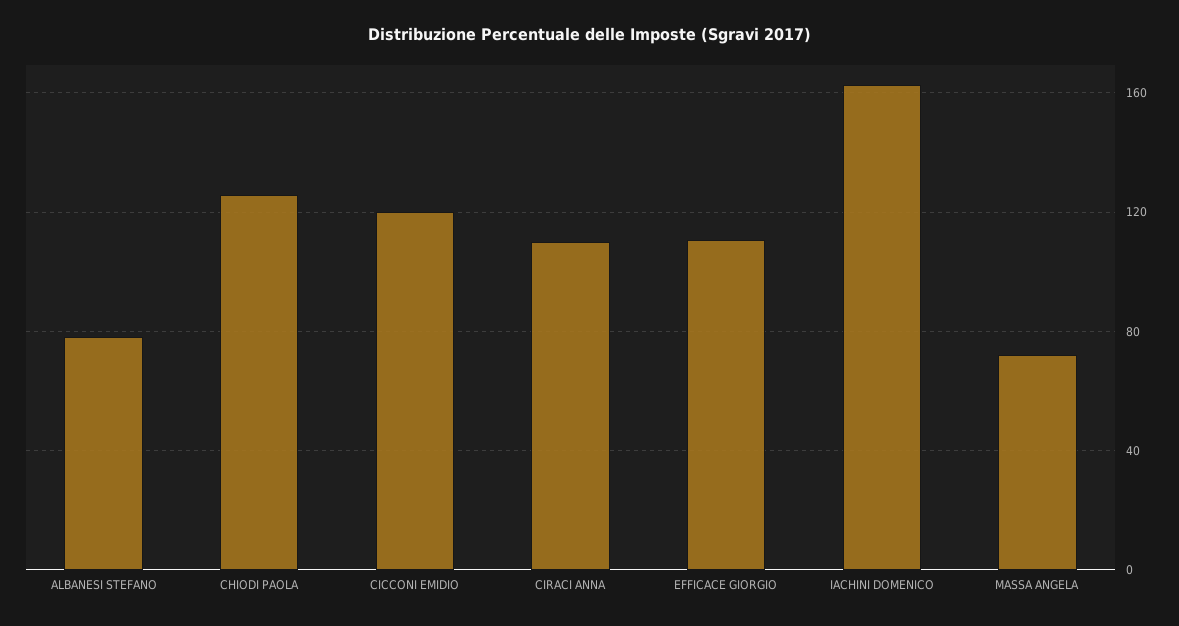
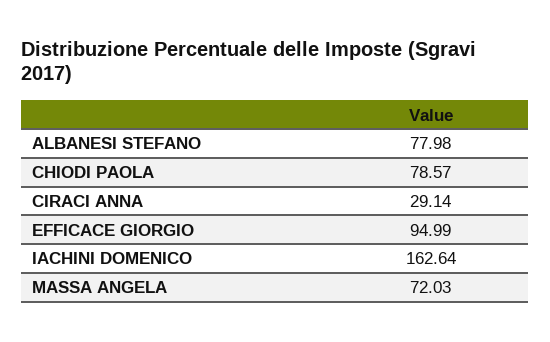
  {
    "ALBANESI STEFANO": 77.98,
-   "CHIODI PAOLA": 125,
+   "CHIODI PAOLA": 78.57,
-   "CICCONI EMIDIO": 120,
-   "CIRACI ANNA": 110,
+   "CIRACI ANNA": 29.14,
-   "EFFICACE GIORGIO": 110,
+   "EFFICACE GIORGIO": 94.99,
    "IACHINI DOMENICO": 162.64,
    "MASSA ANGELA": 72.03
  }

